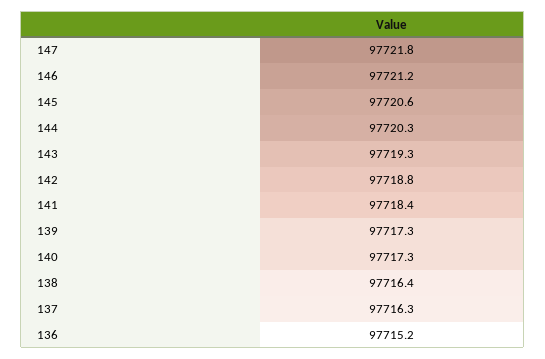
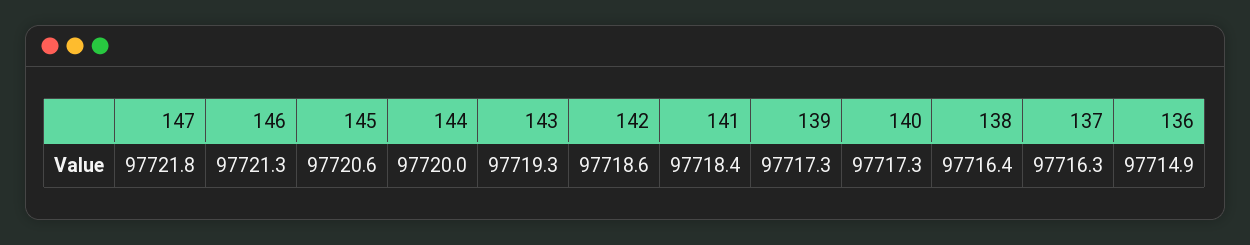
  {
    "147": 97721.8,
-   "146": 97721.2,
+   "146": 97721.3,
    "145": 97720.6,
-   "144": 97720.3,
+   "144": 97720,
    "143": 97719.3,
-   "142": 97718.8,
+   "142": 97718.6,
    "141": 97718.4,
    "139": 97717.3,
    "140": 97717.3,
    "138": 97716.4,
    "137": 97716.3,
-   "136": 97715.2
+   "136": 97714.9
  }

